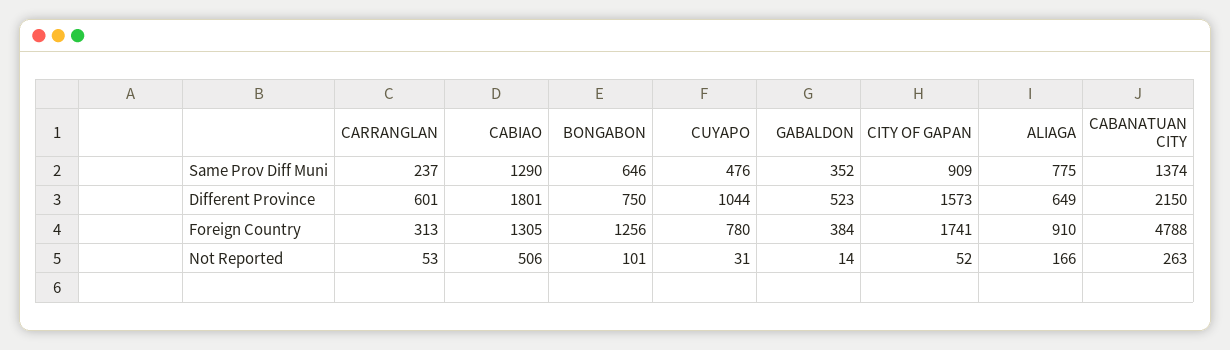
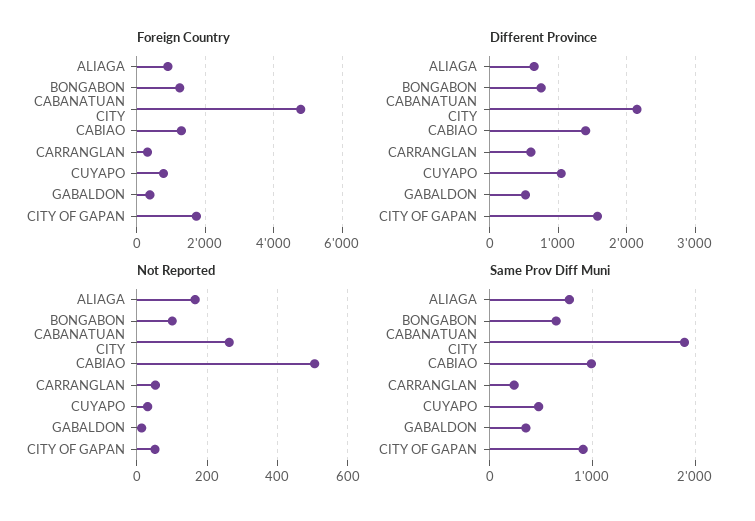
  {
    "Same Prov Diff Muni": {
      "CARRANGLAN": 237,
-     "CABIAO": 1290,
+     "CABIAO": 1000,
      "BONGABON": 646,
      "CUYAPO": 476,
      "GABALDON": 352,
      "CITY OF GAPAN": 909,
      "ALIAGA": 775,
-     "CABANATUAN CITY": 1374
+     "CABANATUAN CITY": 1900
    },
    "Different Province": {
      "CARRANGLAN": 601,
-     "CABIAO": 1801,
+     "CABIAO": 1400,
      "BONGABON": 750,
      "CUYAPO": 1044,
      "GABALDON": 523,
      "CITY OF GAPAN": 1573,
      "ALIAGA": 649,
      "CABANATUAN CITY": 2150
    },
    "Foreign Country": {
      "CARRANGLAN": 313,
      "CABIAO": 1305,
      "BONGABON": 1256,
      "CUYAPO": 780,
      "GABALDON": 384,
      "CITY OF GAPAN": 1741,
      "ALIAGA": 910,
      "CABANATUAN CITY": 4788
    },
    "Not Reported": {
      "CARRANGLAN": 53,
      "CABIAO": 506,
      "BONGABON": 101,
      "CUYAPO": 31,
      "GABALDON": 14,
      "CITY OF GAPAN": 52,
      "ALIAGA": 166,
      "CABANATUAN CITY": 263
    }
  }

